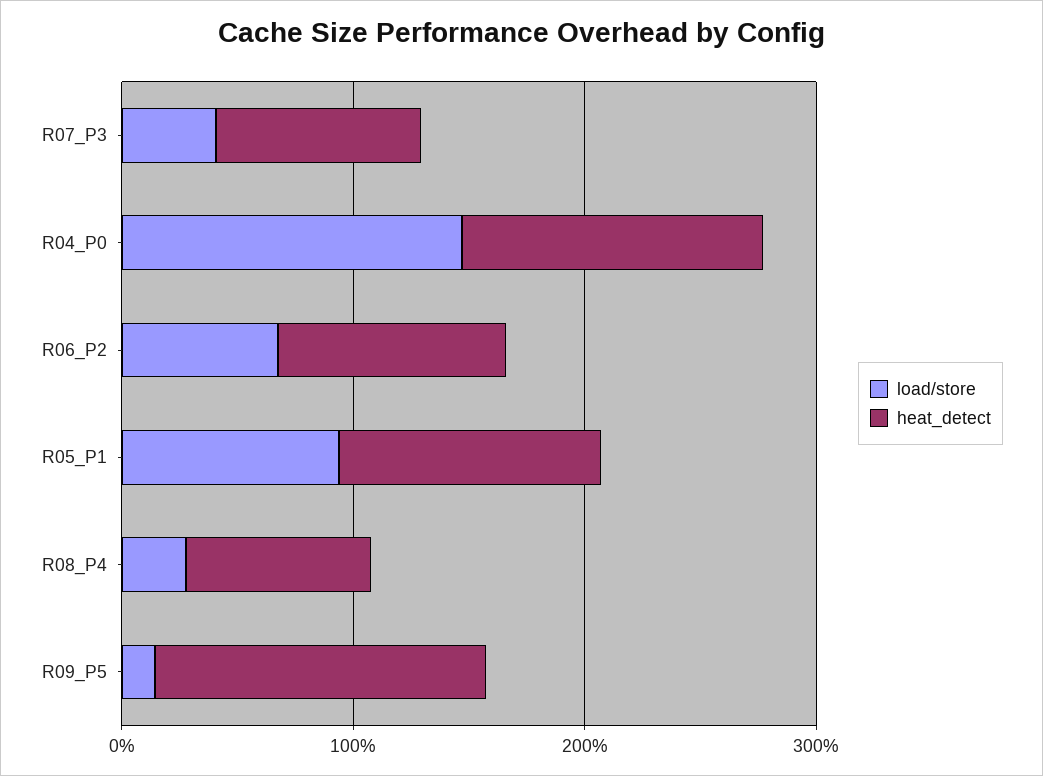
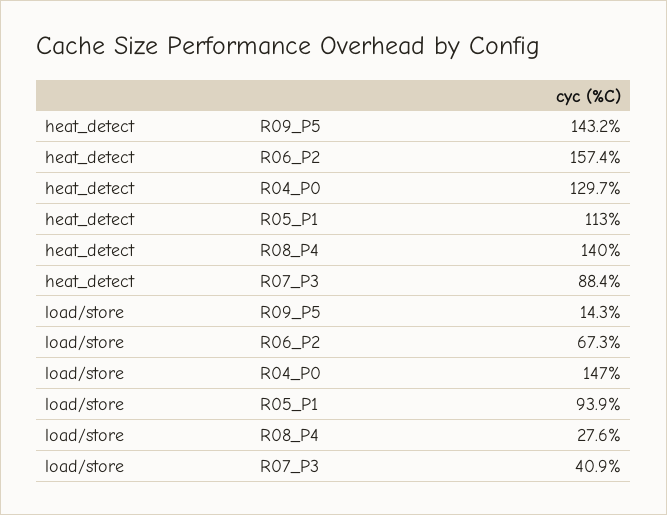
  {
    "load/store": {
      "R07_P3": 40.9,
      "R04_P0": 147,
      "R06_P2": 67.3,
      "R05_P1": 93.9,
      "R08_P4": 27.6,
      "R09_P5": 14.3
    },
    "heat_detect": {
      "R07_P3": 88.4,
      "R04_P0": 129.7,
-     "R06_P2": 100,
+     "R06_P2": 157.4,
      "R05_P1": 113,
-     "R08_P4": 80,
+     "R08_P4": 140,
      "R09_P5": 143.2
    }
  }

